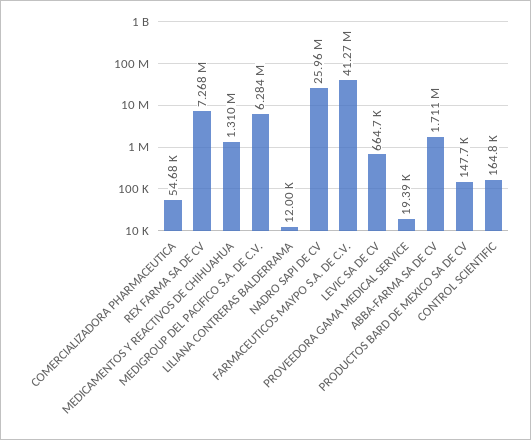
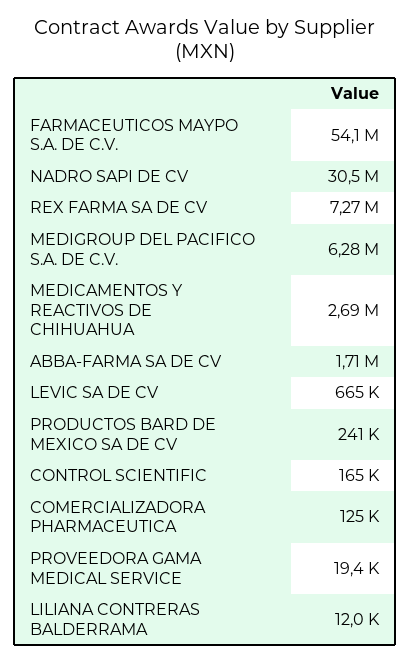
  {
-   "COMERCIALIZADORA PHARMACEUTICA": 54680,
+   "COMERCIALIZADORA PHARMACEUTICA": 125000,
    "REX FARMA SA DE CV": 7268000,
-   "MEDICAMENTOS Y REACTIVOS DE CHIHUAHUA": 1310000,
+   "MEDICAMENTOS Y REACTIVOS DE CHIHUAHUA": 2690000,
    "MEDIGROUP DEL PACIFICO S.A. DE C.V.": 6284000,
    "LILIANA CONTRERAS BALDERRAMA": 12000,
-   "NADRO SAPI DE CV": 25960000,
+   "NADRO SAPI DE CV": 30500000,
-   "FARMACEUTICOS MAYPO S.A. DE C.V.": 41270000,
+   "FARMACEUTICOS MAYPO S.A. DE C.V.": 54100000,
    "LEVIC SA DE CV": 664700,
    "PROVEEDORA GAMA MEDICAL SERVICE": 19390,
    "ABBA-FARMA SA DE CV": 1711000,
-   "PRODUCTOS BARD DE MEXICO SA DE CV": 147700,
+   "PRODUCTOS BARD DE MEXICO SA DE CV": 241000,
    "CONTROL SCIENTIFIC": 164800
  }

